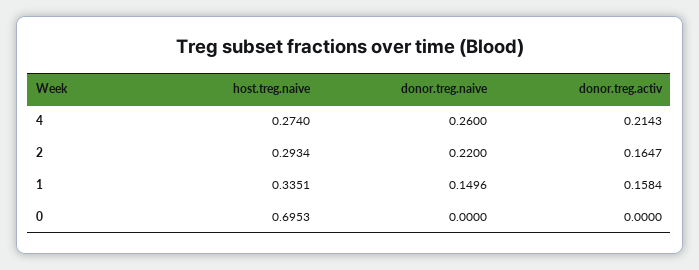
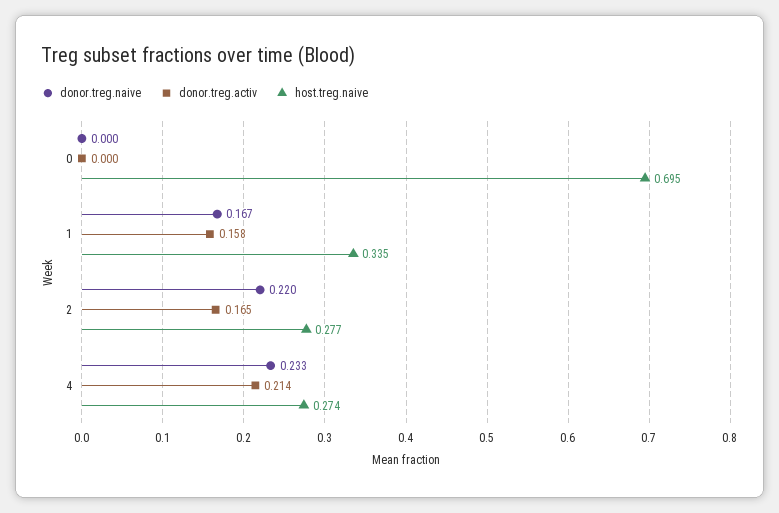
  {
    "host.treg.naive": {
      "4": 0.274,
-     "2": 0.2934,
+     "2": 0.277,
      "1": 0.3351,
      "0": 0.6953
    },
    "donor.treg.naive": {
-     "4": 0.26,
+     "4": 0.233,
      "2": 0.22,
-     "1": 0.1496,
+     "1": 0.167,
      "0": 0
    },
    "donor.treg.activ": {
      "4": 0.2143,
      "2": 0.1647,
      "1": 0.1584,
      "0": 0
    }
  }

